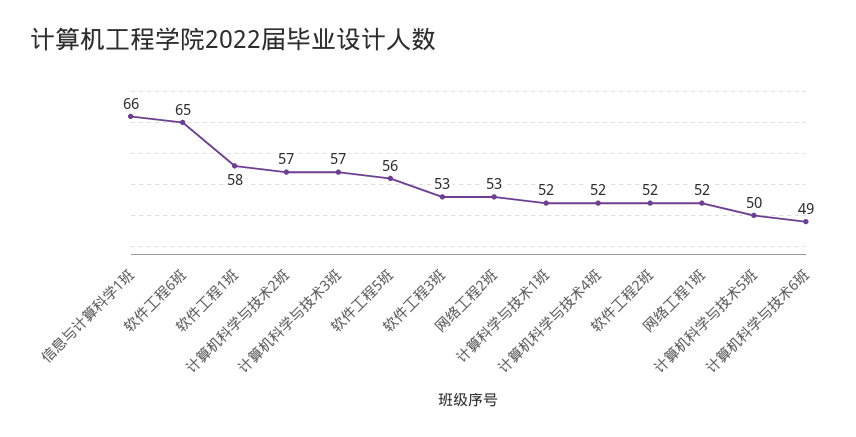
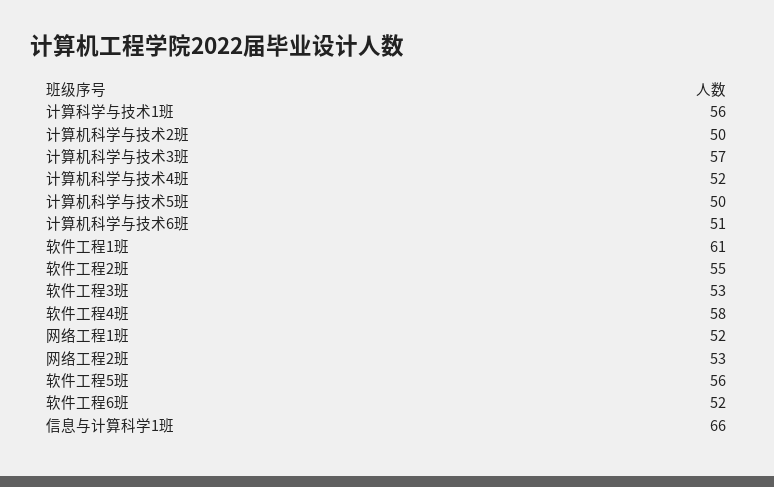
  {
    "信息与计算科学1班": 66,
-   "软件工程6班": 65,
+   "软件工程6班": 52,
-   "软件工程1班": 58,
+   "软件工程1班": 61,
-   "计算机科学与技术2班": 57,
+   "计算机科学与技术2班": 50,
    "计算机科学与技术3班": 57,
    "软件工程5班": 56,
    "软件工程3班": 53,
    "网络工程2班": 53,
-   "计算科学与技术1班": 52,
+   "计算科学与技术1班": 56,
    "计算机科学与技术4班": 52,
-   "软件工程2班": 52,
+   "软件工程2班": 55,
    "网络工程1班": 52,
    "计算机科学与技术5班": 50,
-   "计算机科学与技术6班": 49
+   "计算机科学与技术6班": 51,
+   "软件工程4班": 58
  }

